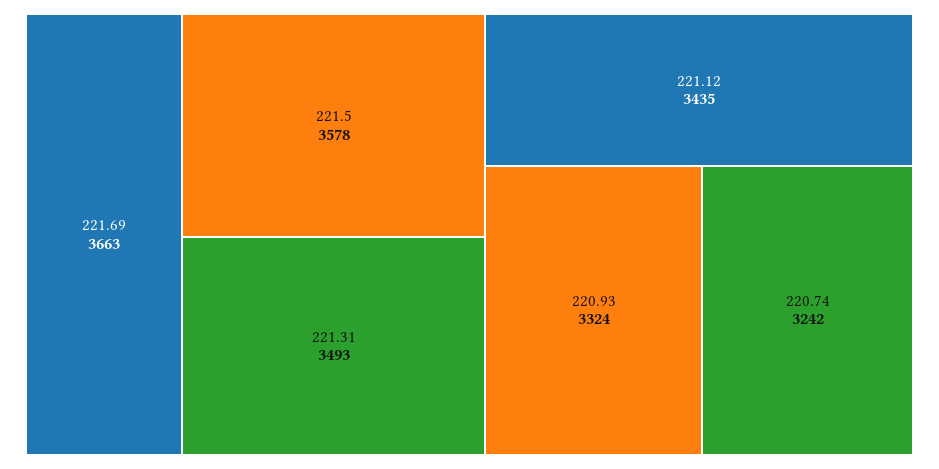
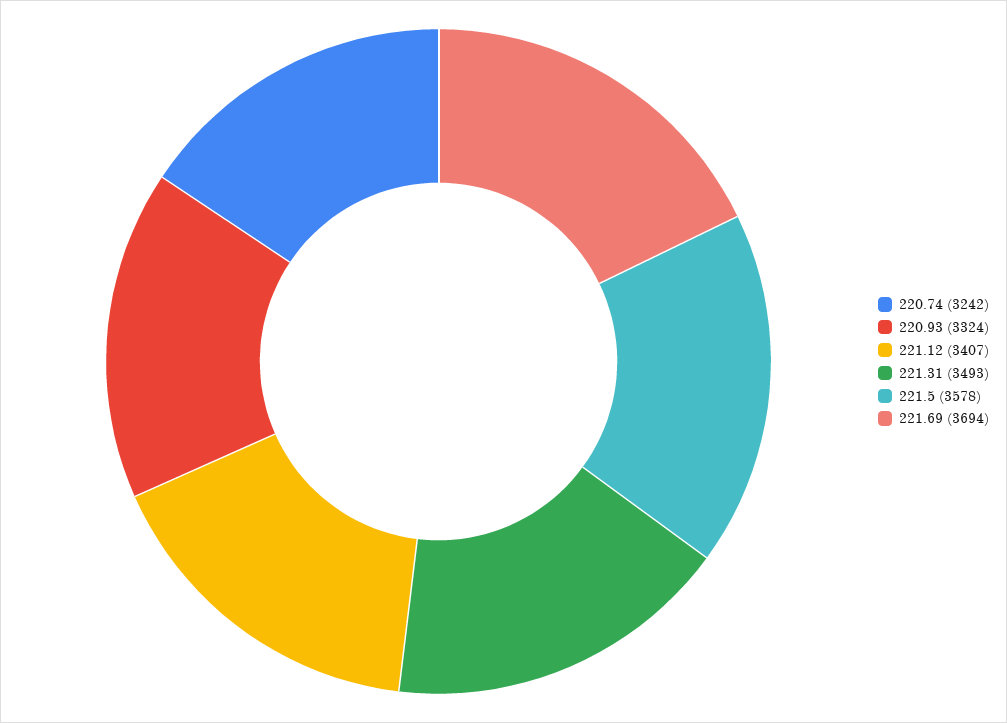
  {
-   "221.69": 3663,
+   "221.69": 3694,
    "221.5": 3578,
    "221.31": 3493,
-   "221.12": 3435,
+   "221.12": 3407,
    "220.93": 3324,
    "220.74": 3242
  }

